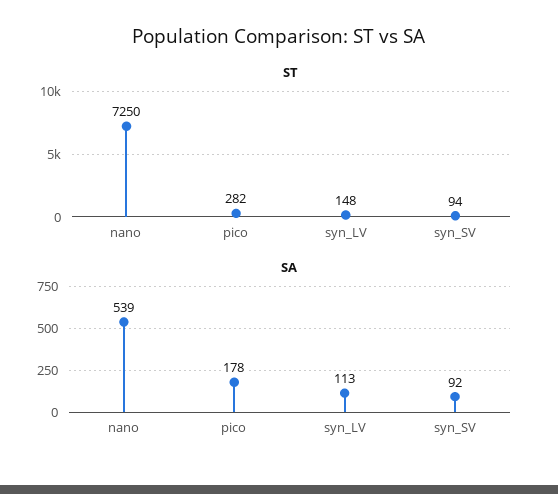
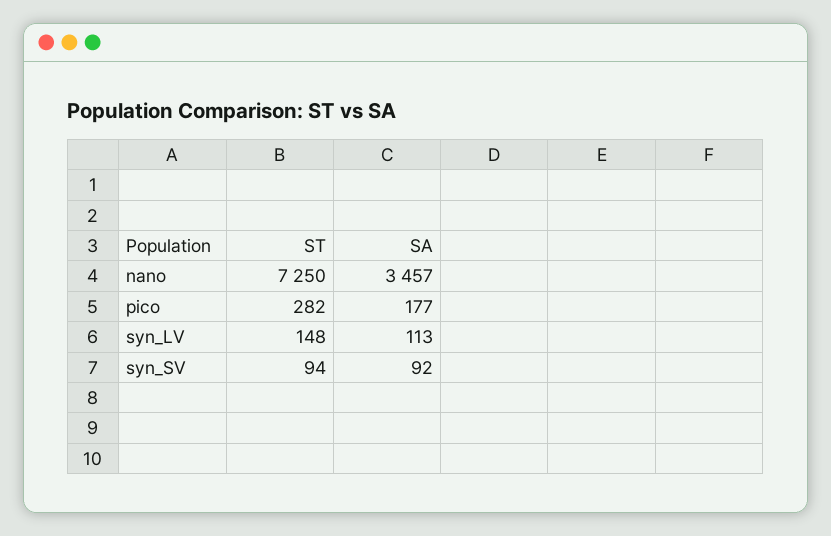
  {
    "ST": {
      "nano": 7250,
      "pico": 282,
      "syn_LV": 148,
      "syn_SV": 94
    },
    "SA": {
-     "nano": 539,
+     "nano": 3457,
-     "pico": 178,
+     "pico": 177,
      "syn_LV": 113,
      "syn_SV": 92
    }
  }

